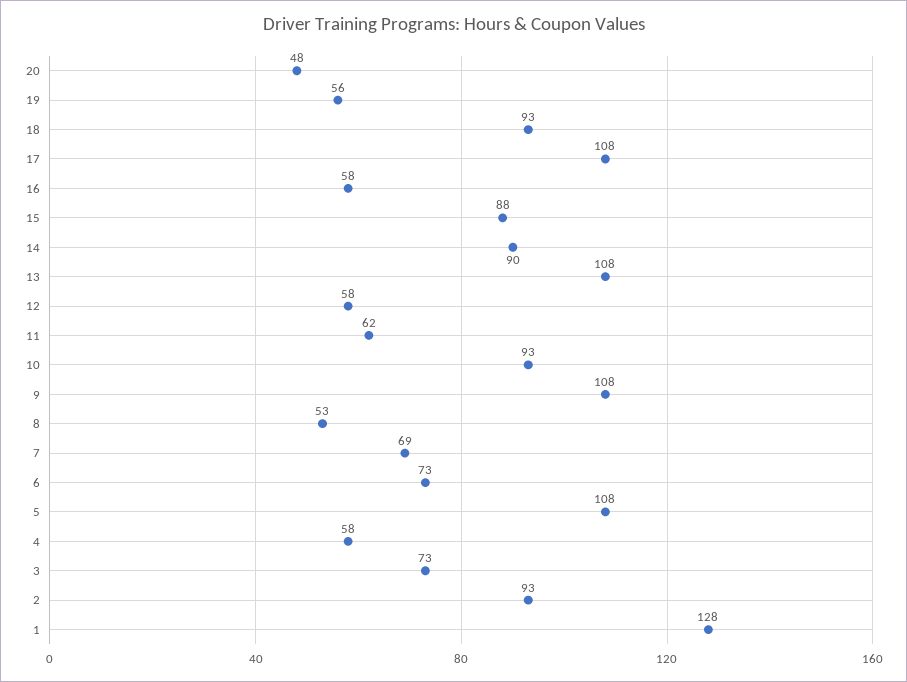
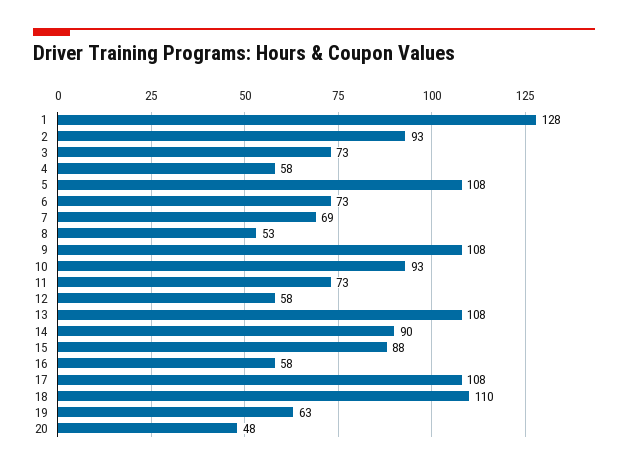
  {
    "20": 48,
-   "19": 56,
+   "19": 63,
-   "18": 93,
+   "18": 110,
    "17": 108,
    "16": 58,
    "15": 88,
    "14": 90,
    "13": 108,
    "12": 58,
-   "11": 62,
+   "11": 73,
    "10": 93,
    "9": 108,
    "8": 53,
    "7": 69,
    "6": 73,
    "5": 108,
    "4": 58,
    "3": 73,
    "2": 93,
    "1": 128
  }

